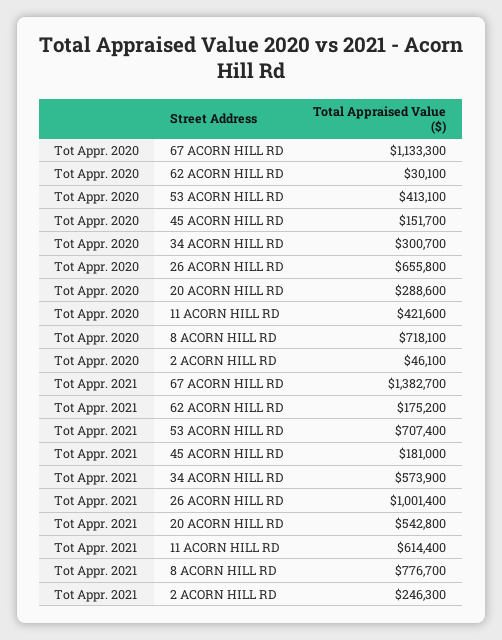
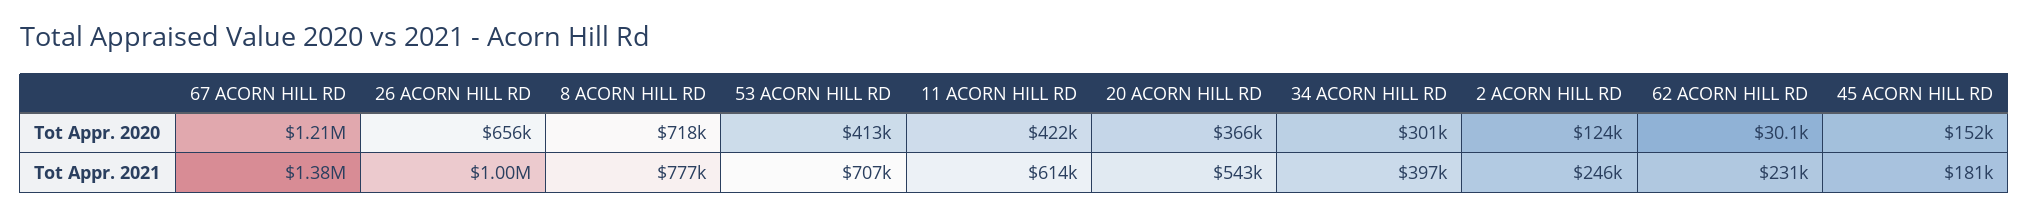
  {
    "Tot Appr. 2020": {
-     "67 ACORN HILL RD": 1133300,
+     "67 ACORN HILL RD": 1210000,
      "62 ACORN HILL RD": 30100,
      "53 ACORN HILL RD": 413100,
      "45 ACORN HILL RD": 151700,
      "34 ACORN HILL RD": 300700,
      "26 ACORN HILL RD": 655800,
-     "20 ACORN HILL RD": 288600,
+     "20 ACORN HILL RD": 366000,
      "11 ACORN HILL RD": 421600,
      "8 ACORN HILL RD": 718100,
-     "2 ACORN HILL RD": 46100
+     "2 ACORN HILL RD": 124000
    },
    "Tot Appr. 2021": {
      "67 ACORN HILL RD": 1382700,
-     "62 ACORN HILL RD": 175200,
+     "62 ACORN HILL RD": 231000,
      "53 ACORN HILL RD": 707400,
      "45 ACORN HILL RD": 181000,
-     "34 ACORN HILL RD": 573900,
+     "34 ACORN HILL RD": 397000,
      "26 ACORN HILL RD": 1001400,
      "20 ACORN HILL RD": 542800,
      "11 ACORN HILL RD": 614400,
      "8 ACORN HILL RD": 776700,
      "2 ACORN HILL RD": 246300
    }
  }

